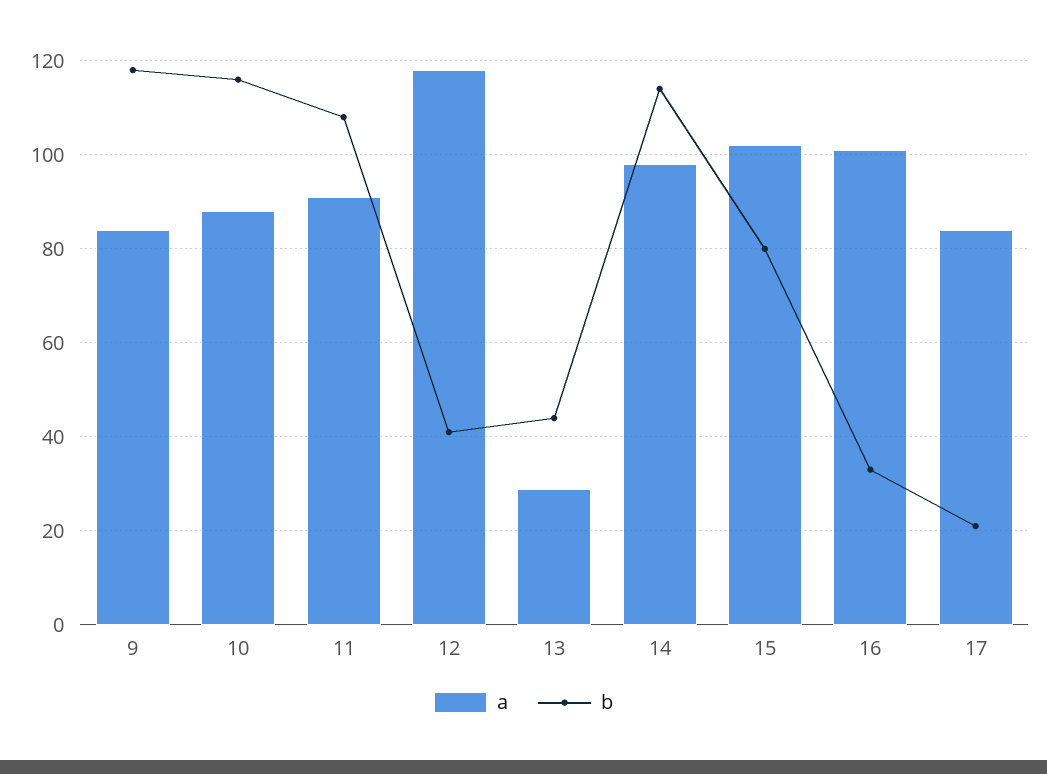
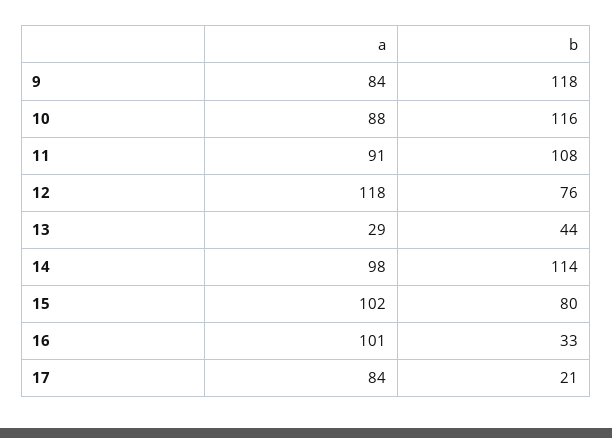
  {
    "a": {
      "9": 84,
      "10": 88,
      "11": 91,
      "12": 118,
      "13": 29,
      "14": 98,
      "15": 102,
      "16": 101,
      "17": 84
    },
    "b": {
      "9": 118,
      "10": 116,
      "11": 108,
-     "12": 40,
+     "12": 76,
      "13": 44,
      "14": 114,
      "15": 80,
      "16": 33,
      "17": 21
    }
  }

